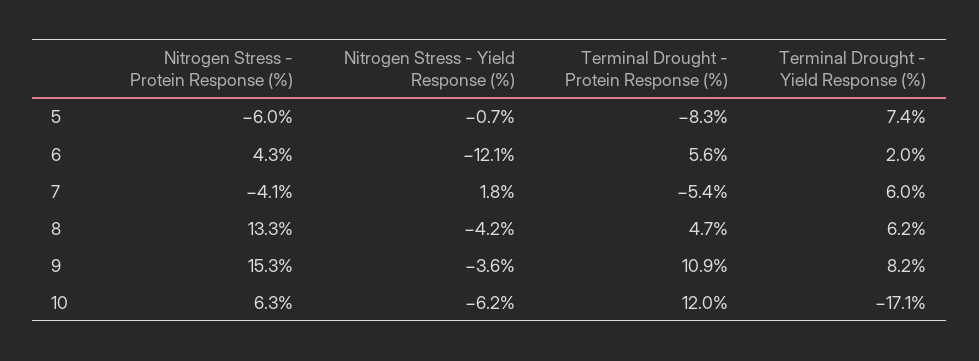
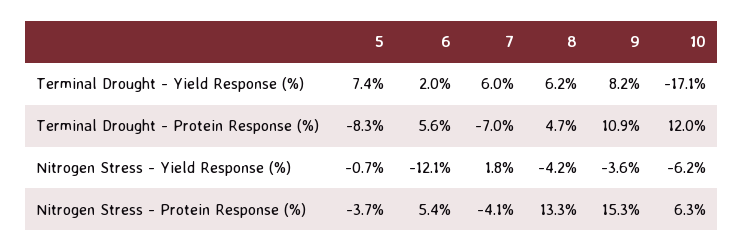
  {
    "Nitrogen Stress - Protein Response (%)": {
-     "5": -6,
+     "5": -3.7,
-     "6": 4.3,
+     "6": 5.4,
      "7": -4.1,
      "8": 13.3,
      "9": 15.3,
      "10": 6.3
    },
    "Nitrogen Stress - Yield Response (%)": {
      "5": -0.7,
      "6": -12.1,
      "7": 1.8,
      "8": -4.2,
      "9": -3.6,
      "10": -6.2
    },
    "Terminal Drought - Protein Response (%)": {
      "5": -8.3,
      "6": 5.6,
-     "7": -5.4,
+     "7": -7,
      "8": 4.7,
      "9": 10.9,
      "10": 12
    },
    "Terminal Drought - Yield Response (%)": {
      "5": 7.4,
      "6": 2,
      "7": 6,
      "8": 6.2,
      "9": 8.2,
      "10": -17.1
    }
  }

